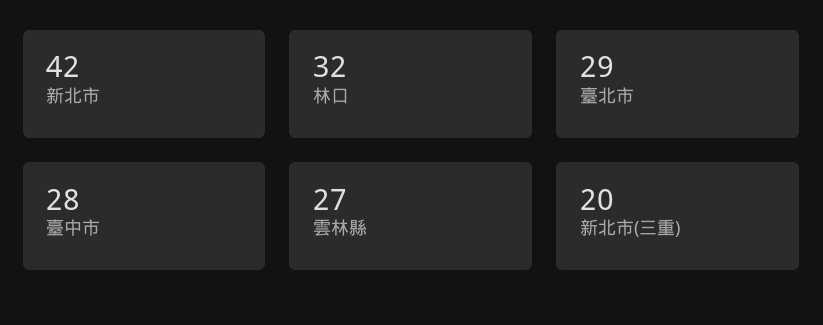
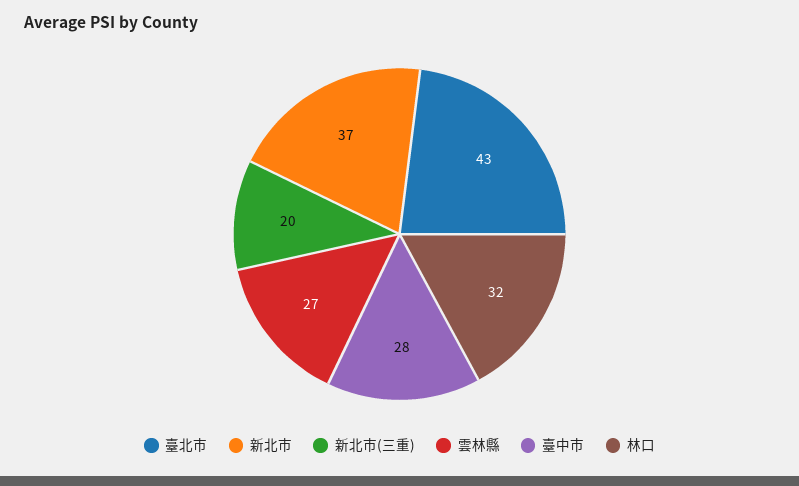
  {
-   "新北市": 42,
+   "新北市": 37,
    "林口": 32,
-   "臺北市": 29,
+   "臺北市": 43,
    "臺中市": 28,
    "雲林縣": 27,
    "新北市(三重)": 20
  }

